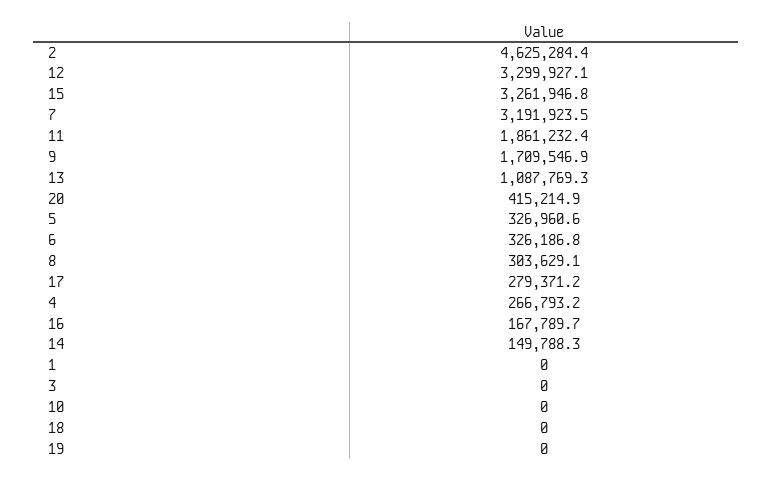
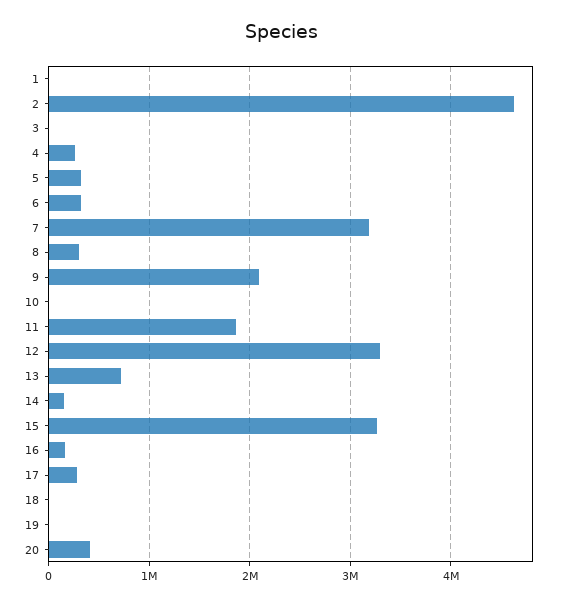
  {
    "2": 4625284.4,
    "12": 3299927.1,
    "15": 3261946.8,
    "7": 3191923.5,
    "11": 1861232.4,
-   "9": 1709546.9,
+   "9": 2100000,
-   "13": 1087769.3,
+   "13": 700000,
    "20": 415214.9,
    "5": 326960.6,
    "6": 326186.8,
    "8": 303629.1,
    "17": 279371.2,
    "4": 266793.2,
    "16": 167789.7,
    "14": 149788.3,
    "1": 0,
    "3": 0,
    "10": 0,
    "18": 0,
    "19": 0
  }

